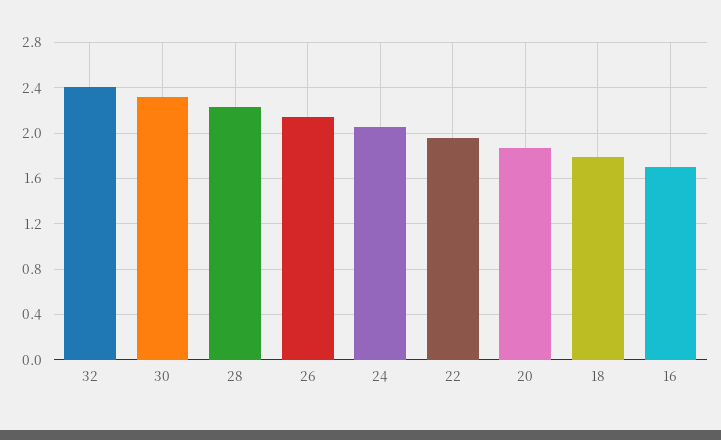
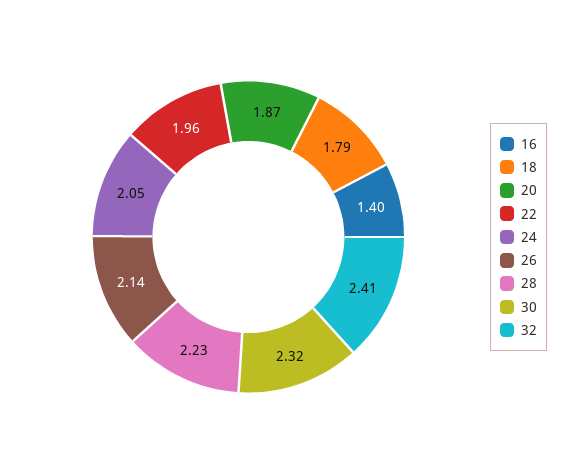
  {
    "32": 2.41,
    "30": 2.32,
    "28": 2.23,
    "26": 2.14,
    "24": 2.05,
    "22": 1.96,
    "20": 1.87,
    "18": 1.79,
-   "16": 1.7
+   "16": 1.4
  }

